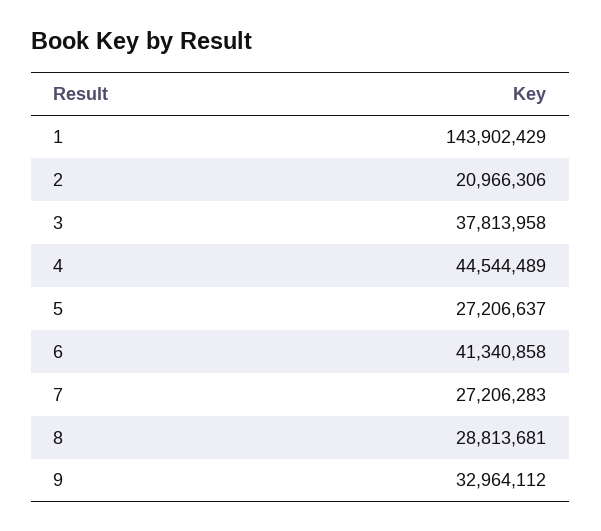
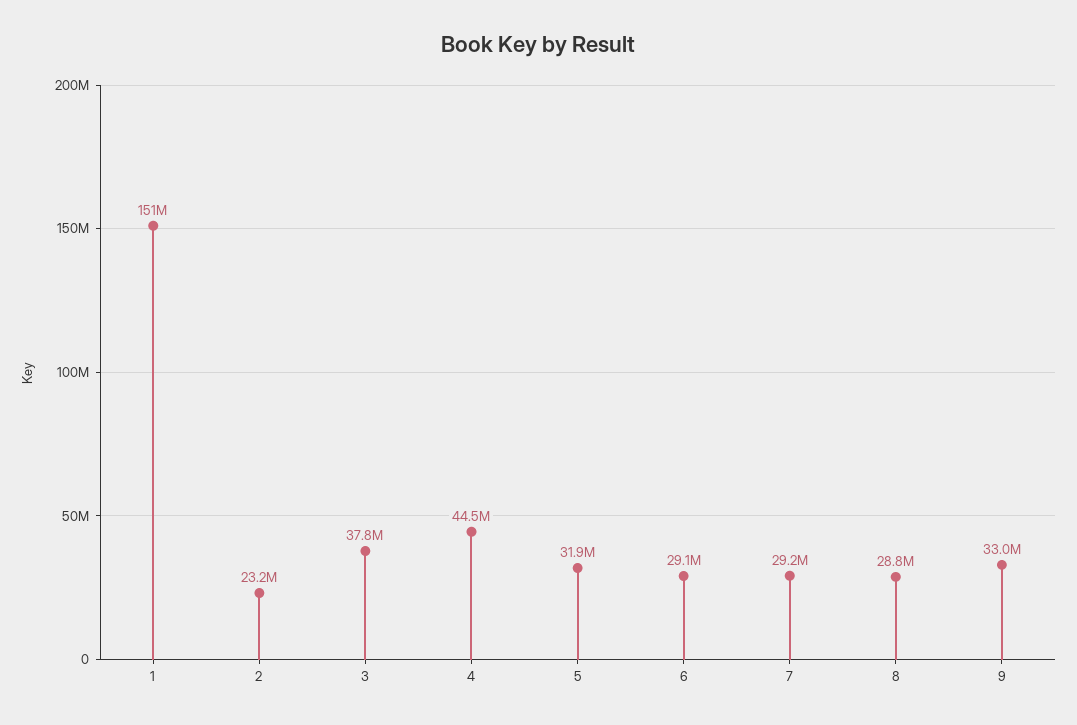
  {
-   "1": 143902429,
+   "1": 151000000,
-   "2": 20966306,
+   "2": 23200000,
    "3": 37813958,
    "4": 44544489,
-   "5": 27206637,
+   "5": 31900000,
-   "6": 41340858,
+   "6": 29100000,
-   "7": 27206283,
+   "7": 29200000,
    "8": 28813681,
    "9": 32964112
  }

